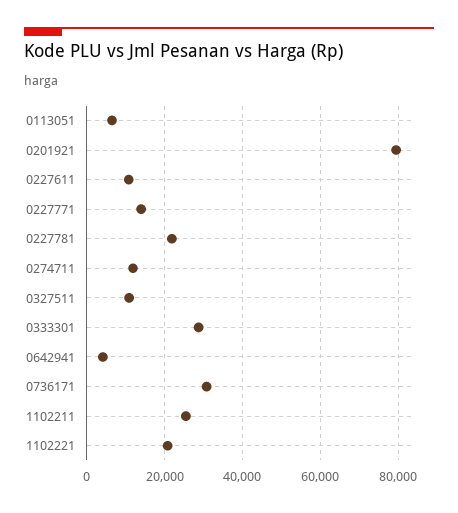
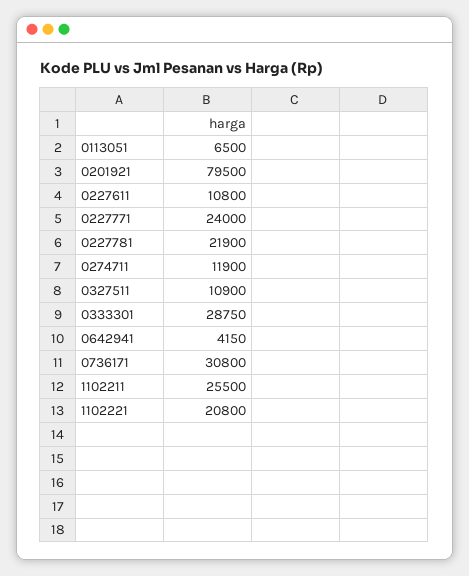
  {
    "0113051": 6500,
    "0201921": 79500,
    "0227611": 10800,
-   "0227771": 14000,
+   "0227771": 24000,
    "0227781": 21900,
    "0274711": 11900,
    "0327511": 10900,
    "0333301": 28750,
    "0642941": 4150,
    "0736171": 30800,
    "1102211": 25500,
    "1102221": 20800
  }

